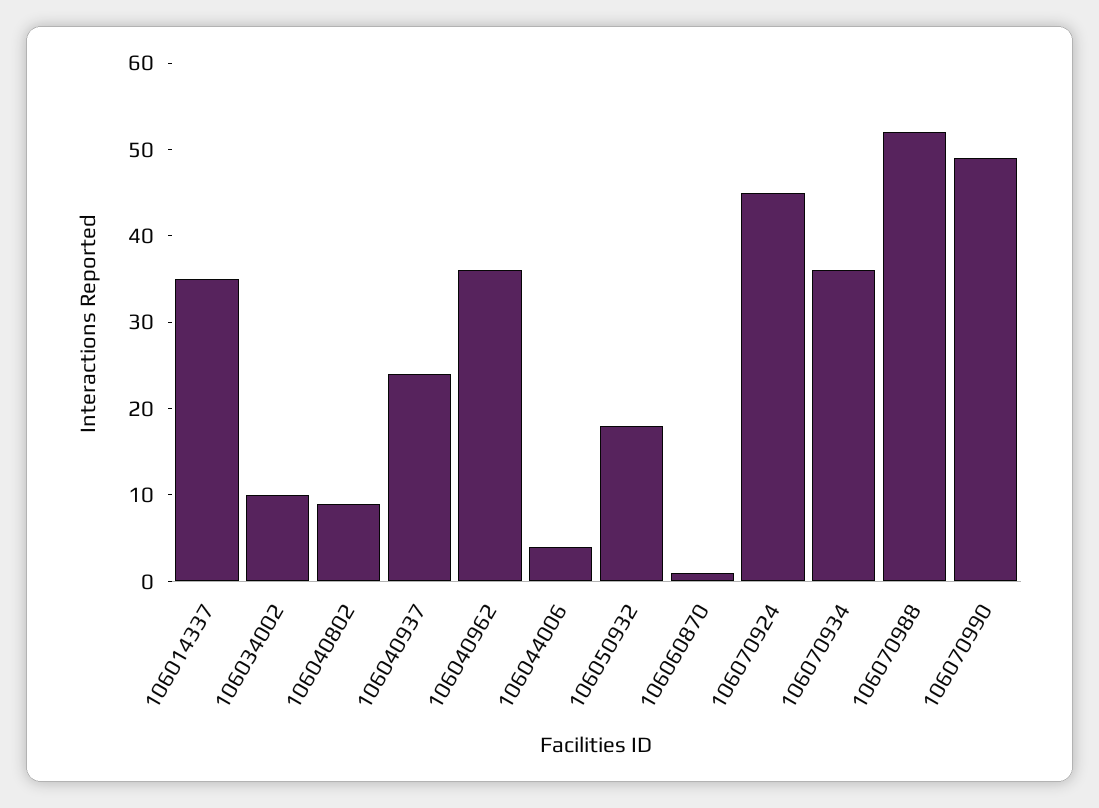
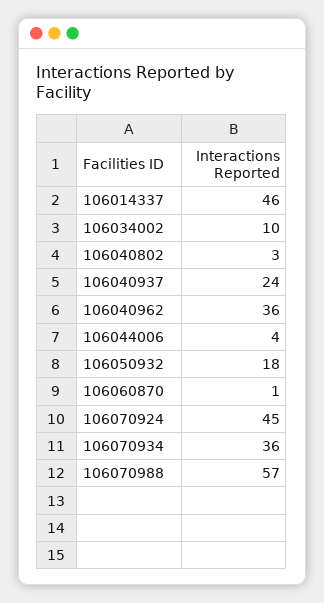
  {
-   "106014337": 35,
+   "106014337": 46,
    "106034002": 10,
-   "106040802": 9,
+   "106040802": 3,
    "106040937": 24,
    "106040962": 36,
    "106044006": 4,
    "106050932": 18,
    "106060870": 1,
    "106070924": 45,
    "106070934": 36,
-   "106070988": 52,
+   "106070988": 57
-   "106070990": 49
  }

